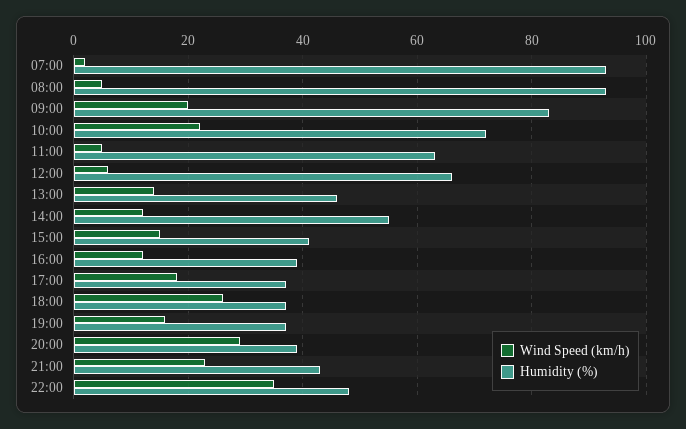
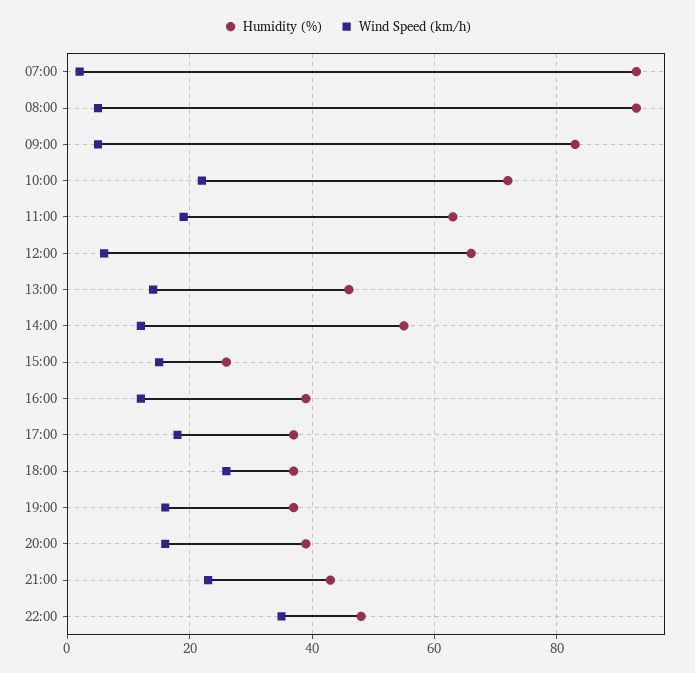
  {
    "Wind Speed (km/h)": {
      "07:00": 0,
      "08:00": 5,
-     "09:00": 20,
+     "09:00": 5,
      "10:00": 20,
-     "11:00": 5,
+     "11:00": 20,
      "12:00": 5,
      "13:00": 15,
      "14:00": 10,
      "15:00": 15,
      "16:00": 10,
      "17:00": 20,
      "18:00": 25,
      "19:00": 15,
-     "20:00": 30,
+     "20:00": 15,
      "21:00": 25,
      "22:00": 35
    },
    "Humidity (%)": {
      "07:00": 95,
      "08:00": 95,
      "09:00": 85,
      "10:00": 70,
      "11:00": 65,
      "12:00": 65,
      "13:00": 45,
      "14:00": 55,
-     "15:00": 40,
+     "15:00": 25,
      "16:00": 40,
      "17:00": 35,
      "18:00": 35,
      "19:00": 35,
      "20:00": 40,
      "21:00": 45,
      "22:00": 50
    }
  }

